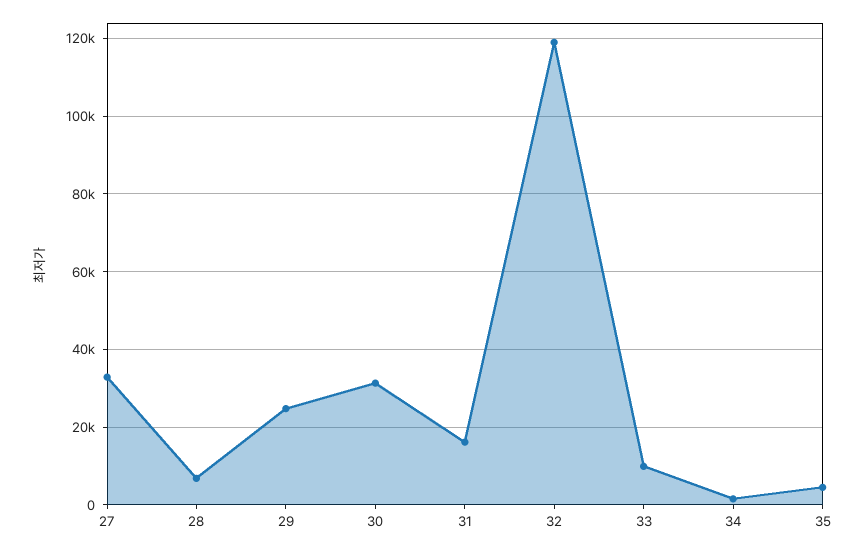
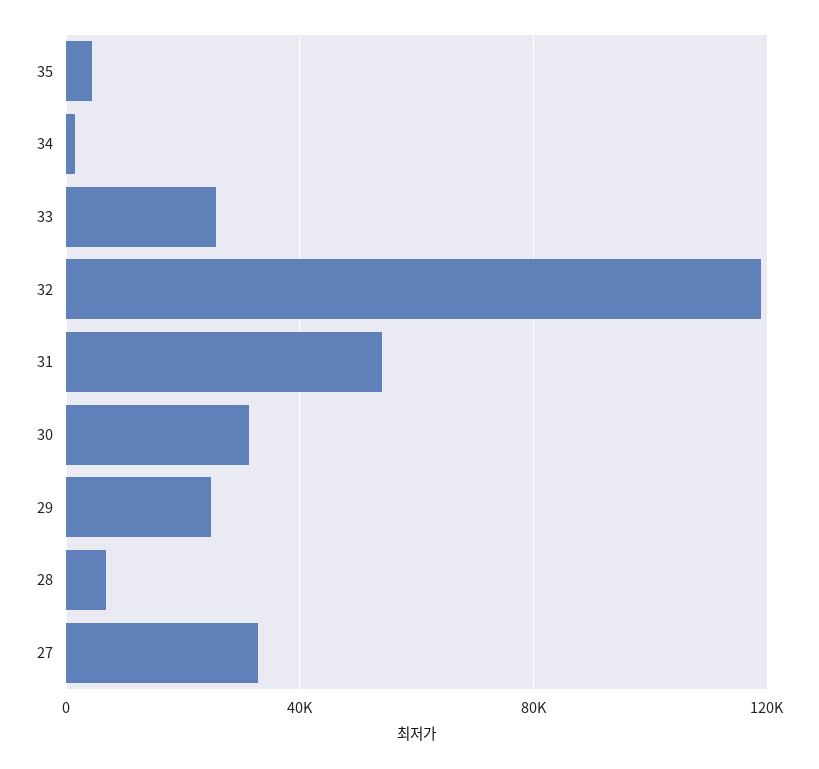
  {
    "27": 32000,
    "28": 6000,
    "29": 24000,
    "30": 32000,
-   "31": 16000,
+   "31": 55000,
    "32": 120000,
-   "33": 10000,
+   "33": 25000,
    "34": 2000,
    "35": 4000
  }

